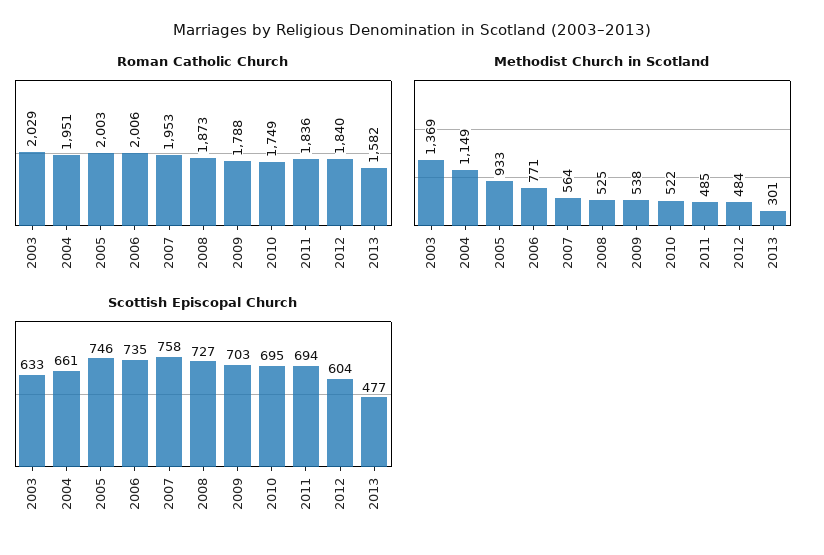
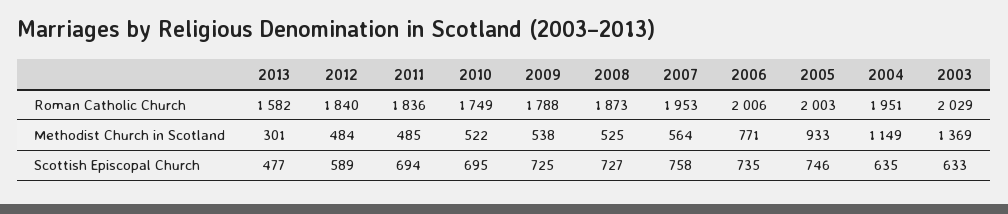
  {
    "Roman Catholic Church": {
      "2003": 2029,
      "2004": 1951,
      "2005": 2003,
      "2006": 2006,
      "2007": 1953,
      "2008": 1873,
      "2009": 1788,
      "2010": 1749,
      "2011": 1836,
      "2012": 1840,
      "2013": 1582
    },
    "Methodist Church in Scotland": {
      "2003": 1369,
      "2004": 1149,
      "2005": 933,
      "2006": 771,
      "2007": 564,
      "2008": 525,
      "2009": 538,
      "2010": 522,
      "2011": 485,
      "2012": 484,
      "2013": 301
    },
    "Scottish Episcopal Church": {
      "2003": 633,
-     "2004": 661,
+     "2004": 635,
      "2005": 746,
      "2006": 735,
      "2007": 758,
      "2008": 727,
-     "2009": 703,
+     "2009": 725,
      "2010": 695,
      "2011": 694,
-     "2012": 604,
+     "2012": 589,
      "2013": 477
    }
  }

